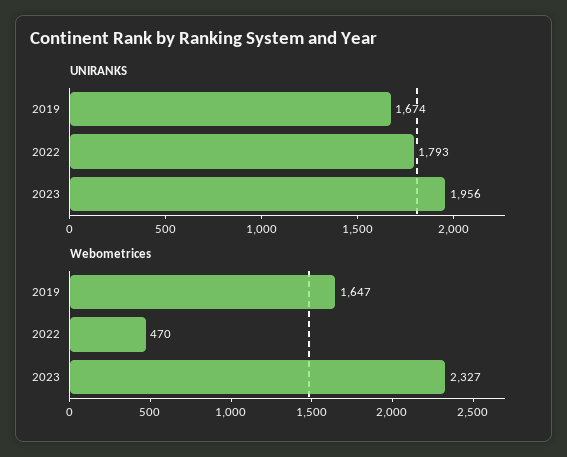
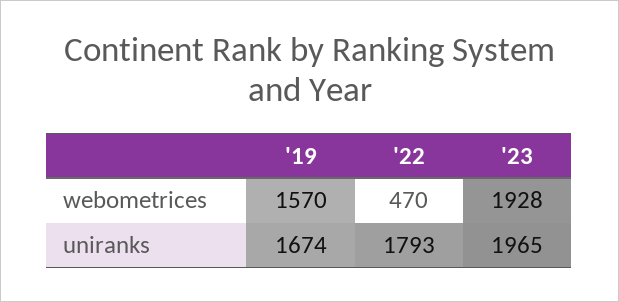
  {
    "UNIRANKS": {
      "2019": 1674,
      "2022": 1793,
-     "2023": 1956
+     "2023": 1965
    },
    "Webometrices": {
-     "2019": 1647,
+     "2019": 1570,
      "2022": 470,
-     "2023": 2327
+     "2023": 1928
    }
  }

